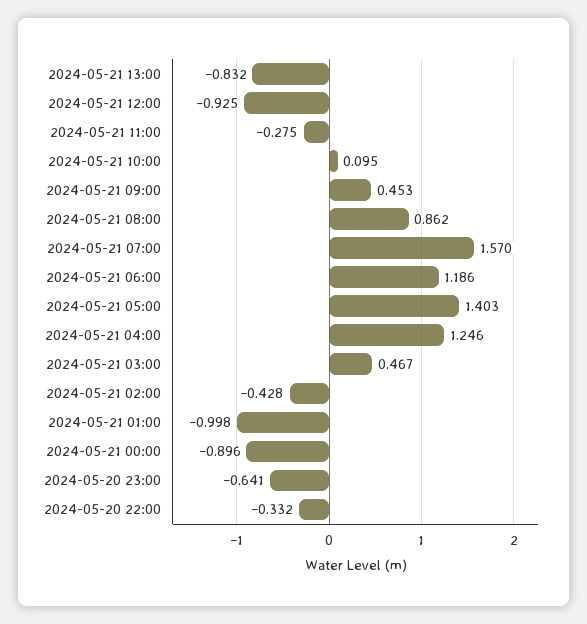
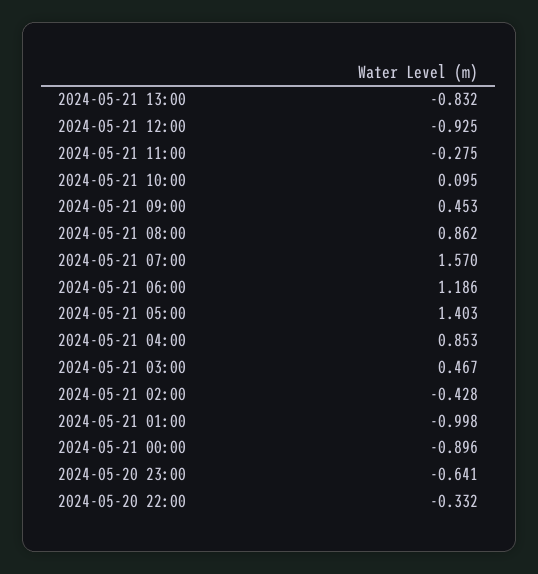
  {
    "2024-05-21 13:00": -0.832,
    "2024-05-21 12:00": -0.925,
    "2024-05-21 11:00": -0.275,
    "2024-05-21 10:00": 0.095,
    "2024-05-21 09:00": 0.453,
    "2024-05-21 08:00": 0.862,
    "2024-05-21 07:00": 1.57,
    "2024-05-21 06:00": 1.186,
    "2024-05-21 05:00": 1.403,
-   "2024-05-21 04:00": 1.246,
+   "2024-05-21 04:00": 0.853,
    "2024-05-21 03:00": 0.467,
    "2024-05-21 02:00": -0.428,
    "2024-05-21 01:00": -0.998,
    "2024-05-21 00:00": -0.896,
    "2024-05-20 23:00": -0.641,
    "2024-05-20 22:00": -0.332
  }

